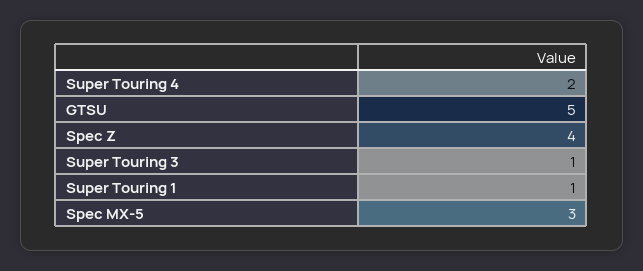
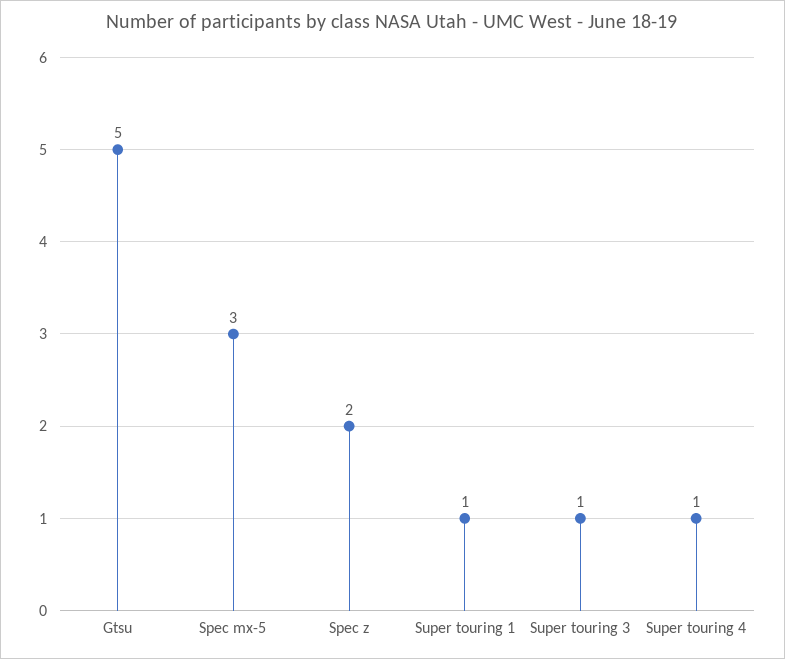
  {
-   "Super Touring 4": 2,
+   "Super Touring 4": 1,
    "GTSU": 5,
-   "Spec Z": 4,
+   "Spec Z": 2,
    "Super Touring 3": 1,
    "Super Touring 1": 1,
    "Spec MX-5": 3
  }

